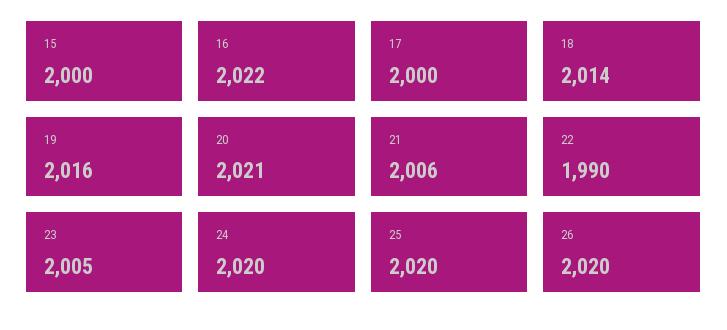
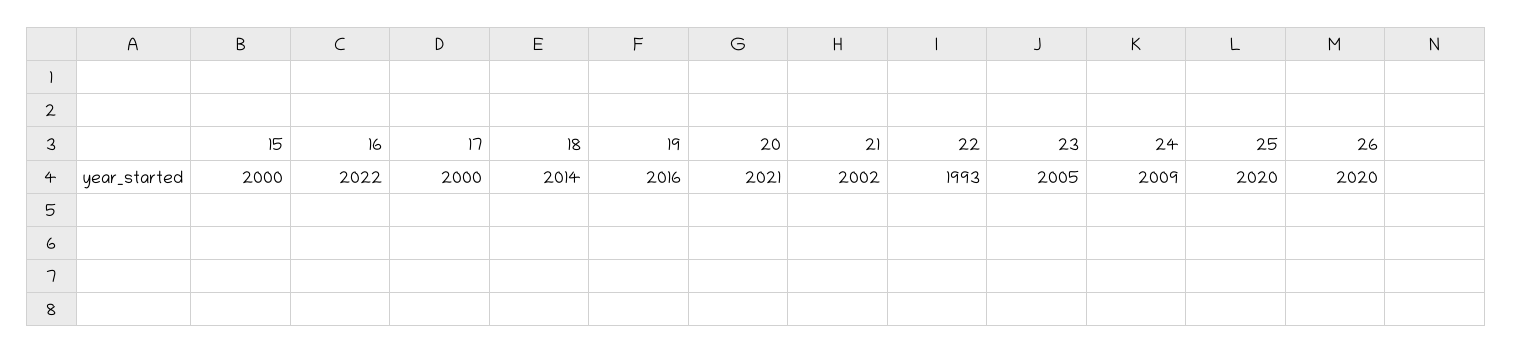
  {
    "15": 2000,
    "16": 2022,
    "17": 2000,
    "18": 2014,
    "19": 2016,
    "20": 2021,
-   "21": 2006,
+   "21": 2002,
-   "22": 1990,
+   "22": 1993,
    "23": 2005,
-   "24": 2020,
+   "24": 2009,
    "25": 2020,
    "26": 2020
  }

